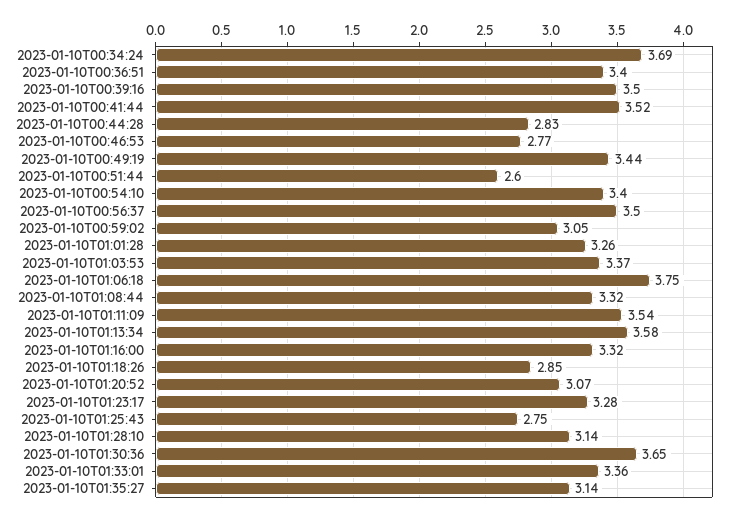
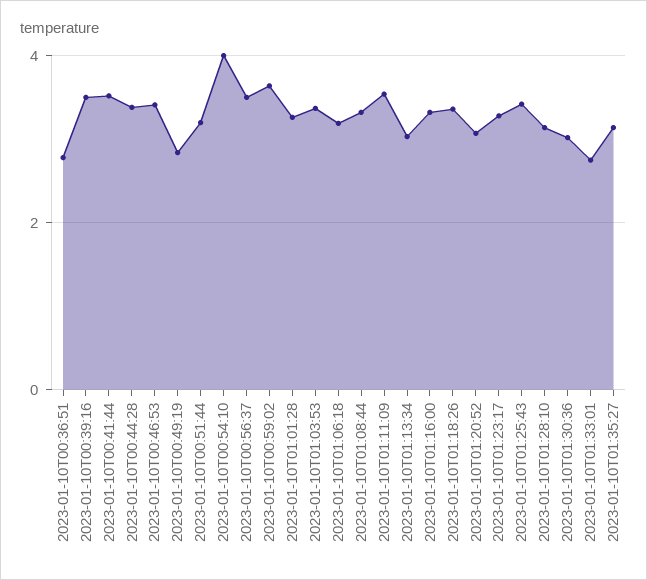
  {
-   "2023-01-10T00:34:24": 3.69,
-   "2023-01-10T00:36:51": 3.4,
+   "2023-01-10T00:36:51": 2.8,
    "2023-01-10T00:39:16": 3.5,
    "2023-01-10T00:41:44": 3.52,
-   "2023-01-10T00:44:28": 2.83,
+   "2023-01-10T00:44:28": 3.4,
-   "2023-01-10T00:46:53": 2.77,
+   "2023-01-10T00:46:53": 3.4,
-   "2023-01-10T00:49:19": 3.44,
+   "2023-01-10T00:49:19": 2.8,
-   "2023-01-10T00:51:44": 2.6,
+   "2023-01-10T00:51:44": 3.2,
-   "2023-01-10T00:54:10": 3.4,
+   "2023-01-10T00:54:10": 4,
    "2023-01-10T00:56:37": 3.5,
-   "2023-01-10T00:59:02": 3.05,
+   "2023-01-10T00:59:02": 3.6,
    "2023-01-10T01:01:28": 3.26,
    "2023-01-10T01:03:53": 3.37,
-   "2023-01-10T01:06:18": 3.75,
+   "2023-01-10T01:06:18": 3.2,
    "2023-01-10T01:08:44": 3.32,
    "2023-01-10T01:11:09": 3.54,
-   "2023-01-10T01:13:34": 3.58,
+   "2023-01-10T01:13:34": 3,
    "2023-01-10T01:16:00": 3.32,
-   "2023-01-10T01:18:26": 2.85,
+   "2023-01-10T01:18:26": 3.4,
    "2023-01-10T01:20:52": 3.07,
    "2023-01-10T01:23:17": 3.28,
-   "2023-01-10T01:25:43": 2.75,
+   "2023-01-10T01:25:43": 3.4,
    "2023-01-10T01:28:10": 3.14,
-   "2023-01-10T01:30:36": 3.65,
+   "2023-01-10T01:30:36": 3,
-   "2023-01-10T01:33:01": 3.36,
+   "2023-01-10T01:33:01": 2.8,
    "2023-01-10T01:35:27": 3.14
  }

